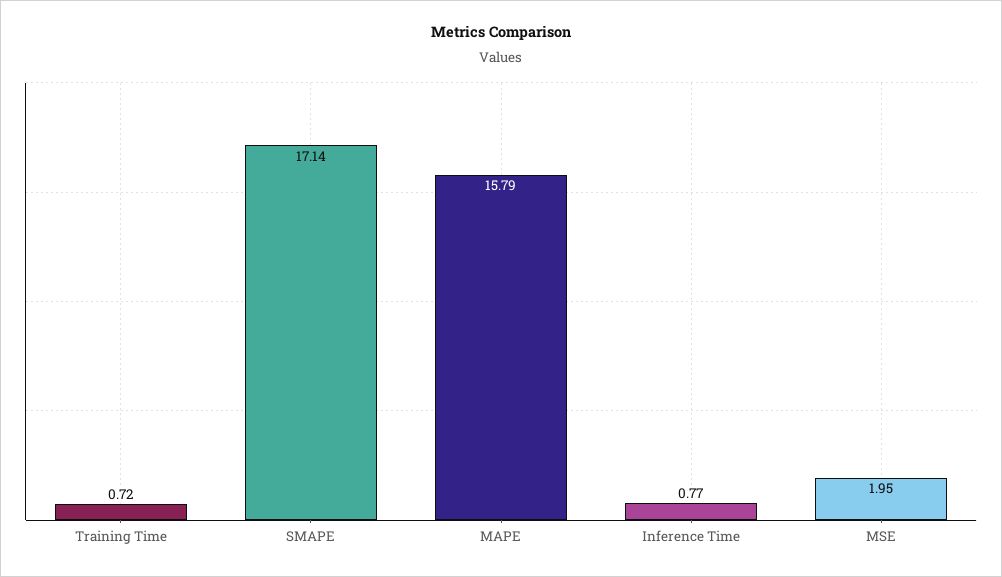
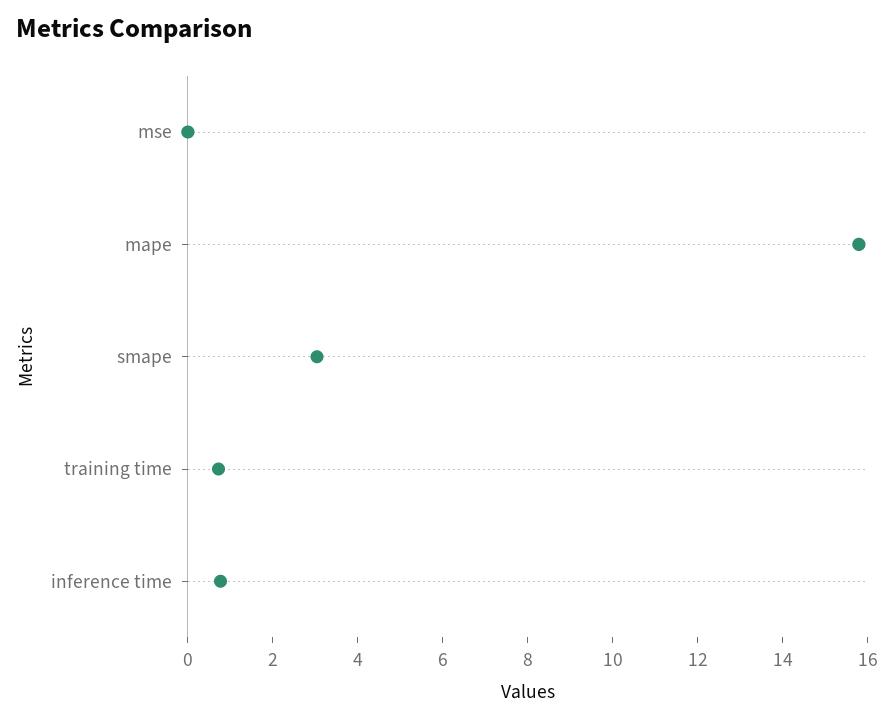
  {
    "Training Time": 0.72,
-   "SMAPE": 17.14,
+   "SMAPE": 3,
    "MAPE": 15.79,
    "Inference Time": 0.77,
-   "MSE": 1.95
+   "MSE": 0
  }

